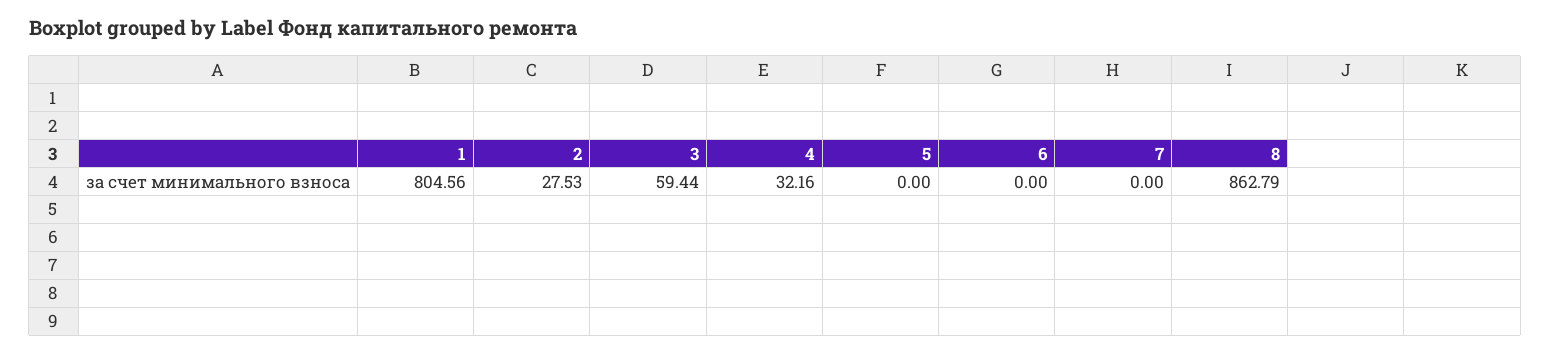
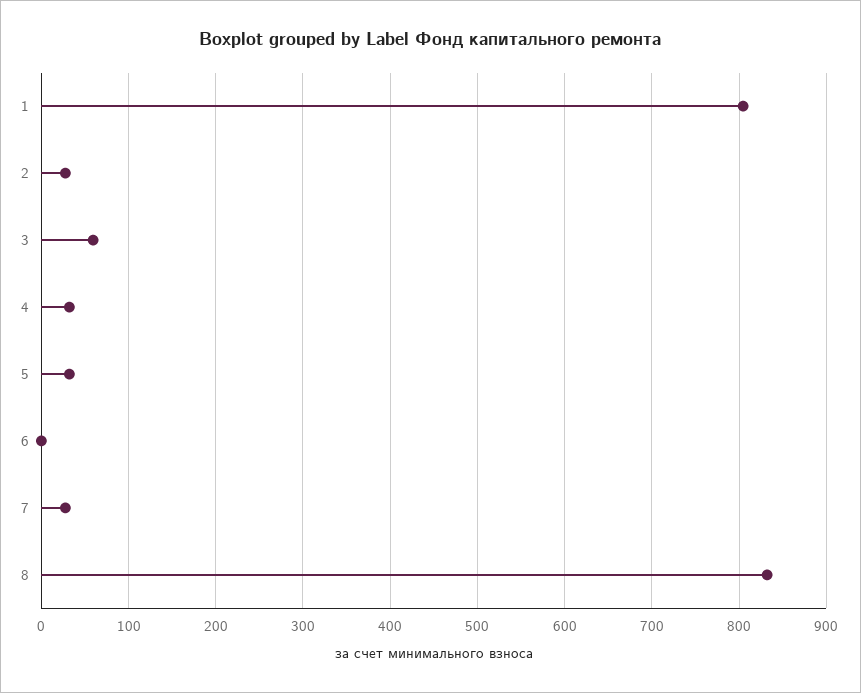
  {
    "1": 804.56,
    "2": 27.53,
    "3": 59.44,
    "4": 32.16,
-   "5": 0,
+   "5": 30,
    "6": 0,
-   "7": 0,
+   "7": 30,
-   "8": 862.79
+   "8": 830
  }

